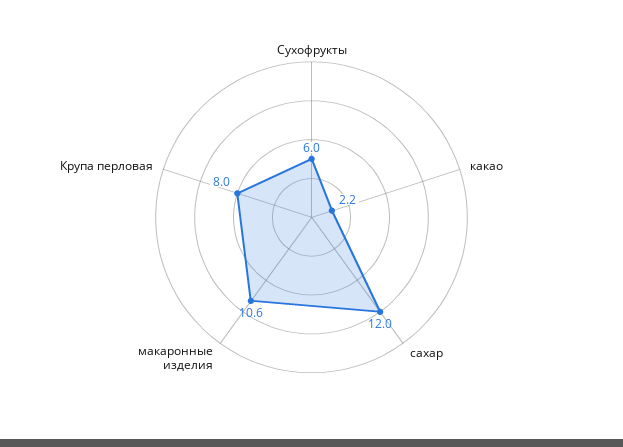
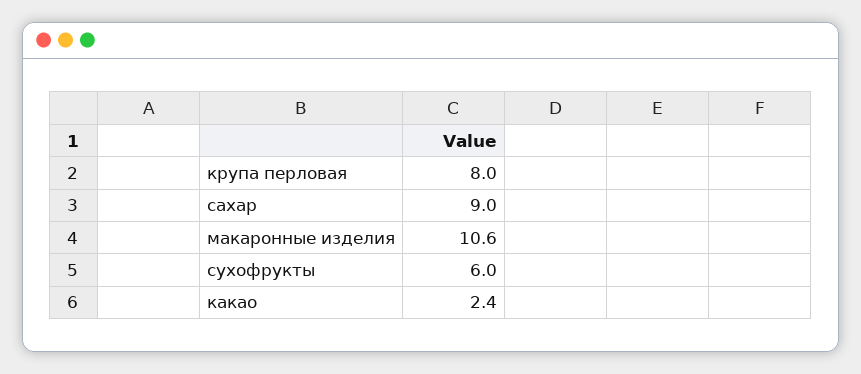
  {
    "Сухофрукты": 6,
-   "какао": 2.2,
+   "какао": 2.4,
-   "сахар": 12,
+   "сахар": 9,
    "макаронные изделия": 10.6,
    "Крупа перловая": 8
  }

